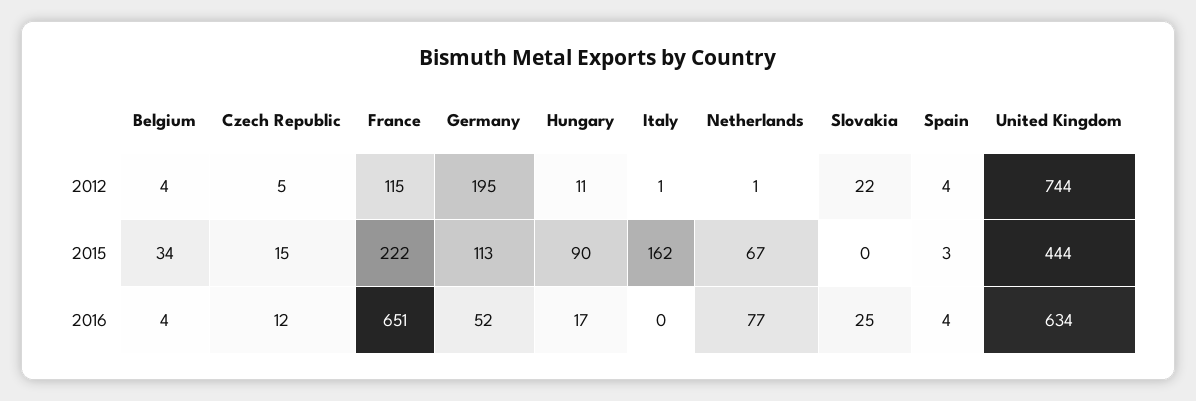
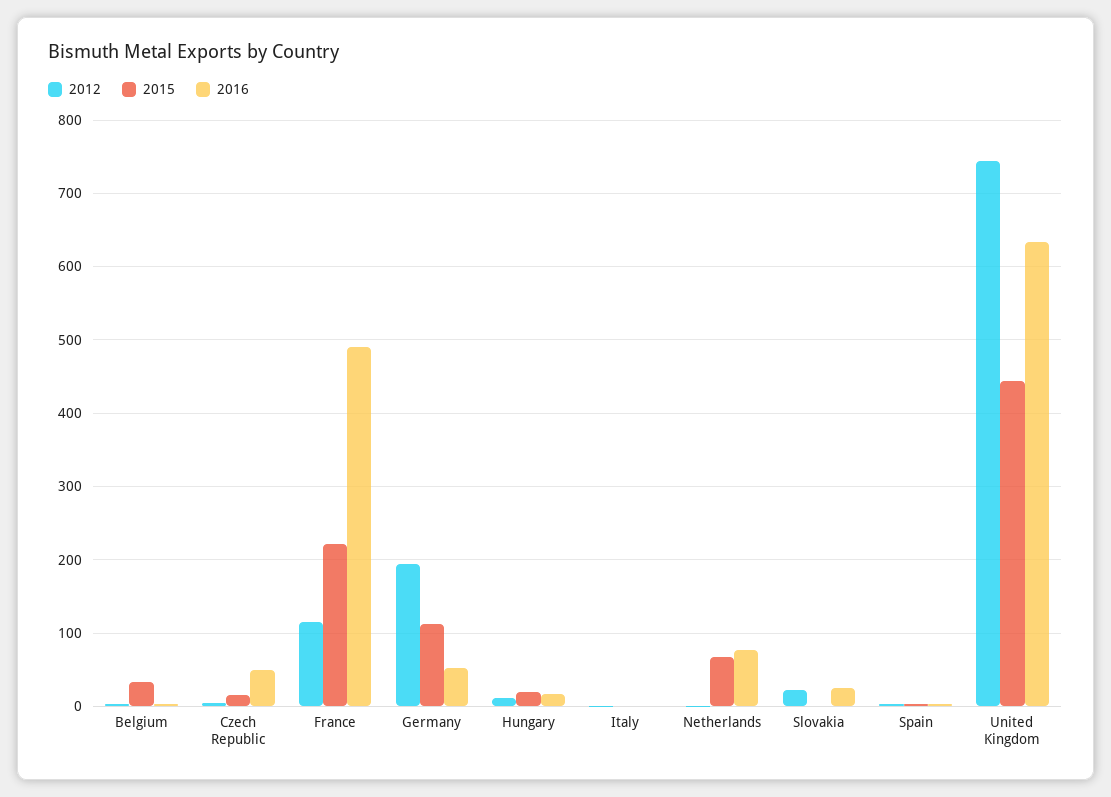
  {
    "2012": {
      "Belgium": 4,
      "Czech Republic": 5,
      "France": 115,
      "Germany": 195,
      "Hungary": 11,
      "Italy": 1,
      "Netherlands": 1,
      "Slovakia": 22,
      "Spain": 4,
      "United Kingdom": 744
    },
    "2015": {
      "Belgium": 34,
      "Czech Republic": 15,
      "France": 222,
      "Germany": 113,
-     "Hungary": 90,
+     "Hungary": 20,
-     "Italy": 162,
+     "Italy": 0,
      "Netherlands": 67,
      "Slovakia": 0,
      "Spain": 3,
      "United Kingdom": 444
    },
    "2016": {
      "Belgium": 4,
-     "Czech Republic": 12,
+     "Czech Republic": 50,
-     "France": 651,
+     "France": 490,
      "Germany": 52,
      "Hungary": 17,
      "Italy": 0,
      "Netherlands": 77,
      "Slovakia": 25,
      "Spain": 4,
      "United Kingdom": 634
    }
  }

